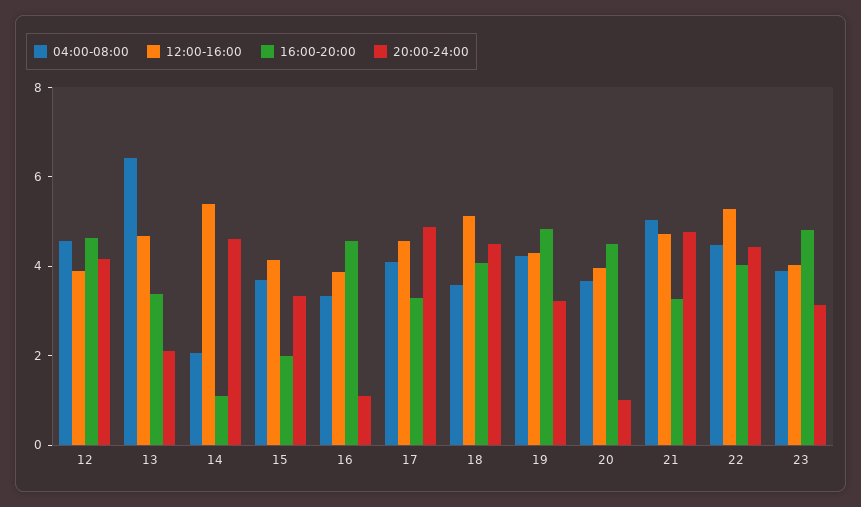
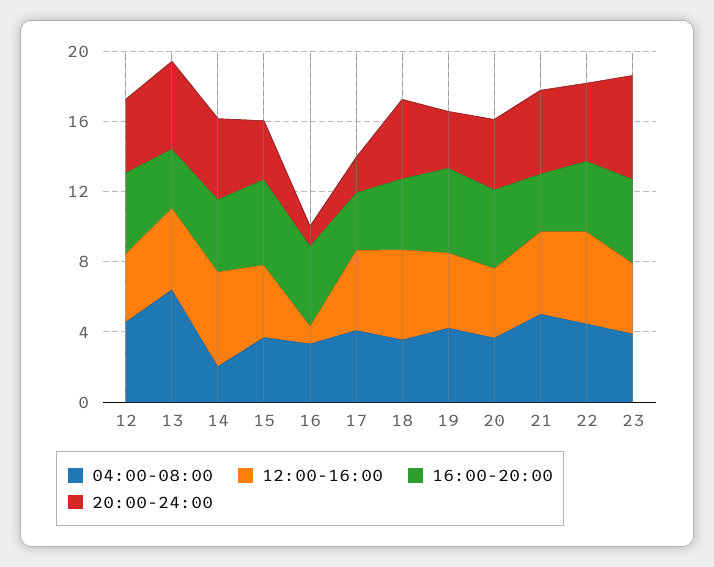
  {
    "04:00-08:00": {
      "12": 4.5,
      "13": 6.5,
      "14": 2,
      "15": 3.5,
      "16": 3.5,
      "17": 4,
      "18": 3.5,
      "19": 4,
      "20": 3.5,
      "21": 5,
      "22": 4.5,
      "23": 4
    },
    "12:00-16:00": {
      "12": 4,
      "13": 4.5,
      "14": 5.5,
      "15": 4,
-     "16": 4,
+     "16": 1,
      "17": 4.5,
      "18": 5,
      "19": 4.5,
      "20": 4,
      "21": 4.5,
      "22": 5.5,
      "23": 4
    },
    "16:00-20:00": {
      "12": 4.5,
      "13": 3.5,
-     "14": 1,
+     "14": 4,
-     "15": 2,
+     "15": 5,
      "16": 4.5,
      "17": 3.5,
      "18": 4,
      "19": 5,
      "20": 4.5,
      "21": 3.5,
      "22": 4,
      "23": 5
    },
    "20:00-24:00": {
      "12": 4,
-     "13": 2,
+     "13": 5,
      "14": 4.5,
      "15": 3.5,
      "16": 1,
-     "17": 5,
+     "17": 2,
      "18": 4.5,
      "19": 3,
-     "20": 1,
+     "20": 4,
      "21": 5,
      "22": 4.5,
-     "23": 3
+     "23": 6
    }
  }

